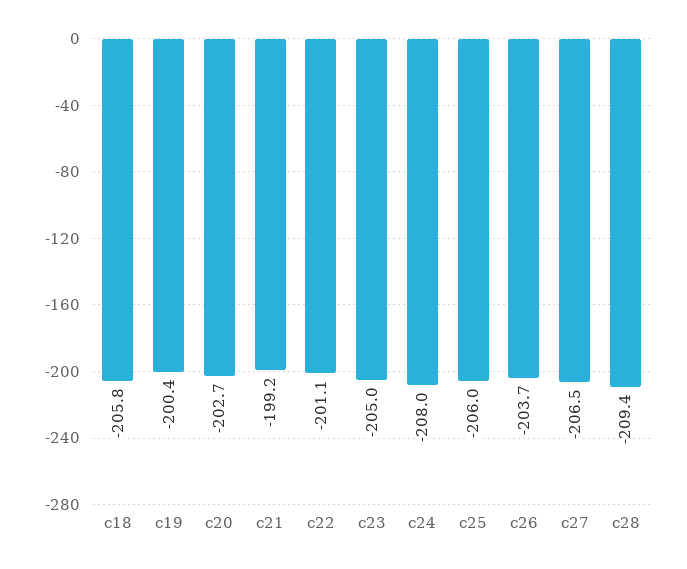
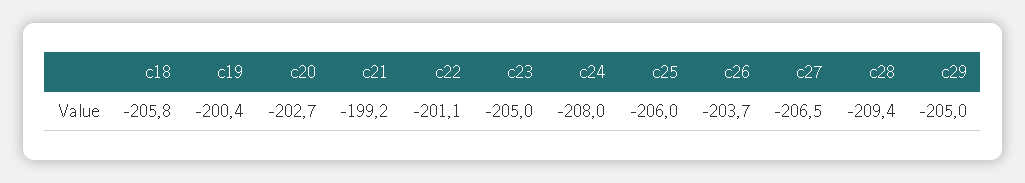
  {
    "c18": -205.8,
    "c19": -200.4,
    "c20": -202.7,
    "c21": -199.2,
    "c22": -201.1,
    "c23": -205,
    "c24": -208,
    "c25": -206,
    "c26": -203.7,
    "c27": -206.5,
-   "c28": -209.4
+   "c28": -209.4,
+   "c29": -205
  }

